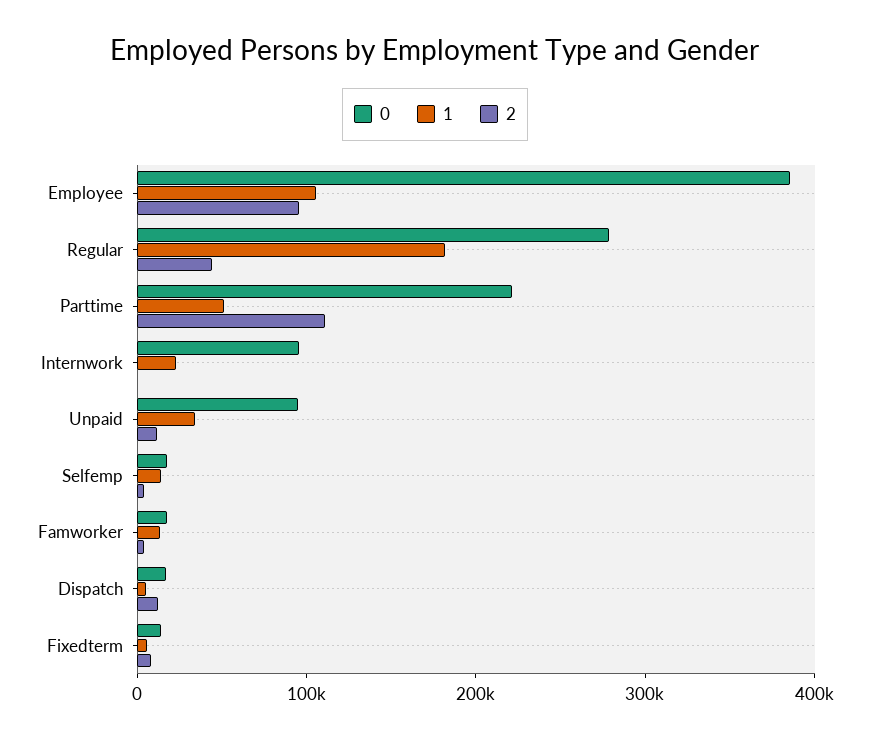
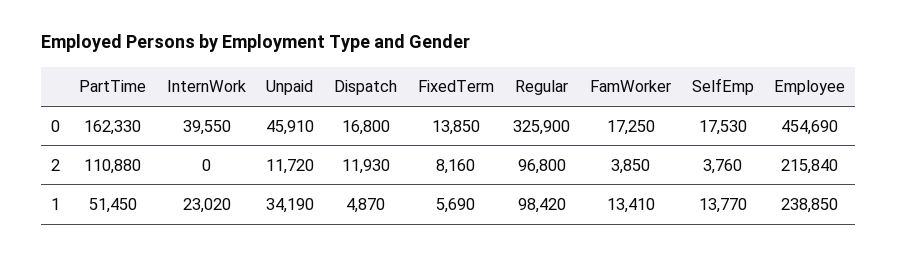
  {
    "0": {
-     "Employee": 380000,
+     "Employee": 454690,
-     "Regular": 280000,
+     "Regular": 325900,
-     "Parttime": 220000,
+     "Parttime": 162330,
-     "Internwork": 100000,
+     "Internwork": 39550,
-     "Unpaid": 100000,
+     "Unpaid": 45910,
      "Selfemp": 17530,
      "Famworker": 17250,
      "Dispatch": 16800,
      "Fixedterm": 13850
    },
    "1": {
-     "Employee": 100000,
+     "Employee": 238850,
-     "Regular": 180000,
+     "Regular": 98420,
      "Parttime": 51450,
      "Internwork": 23020,
      "Unpaid": 34190,
      "Selfemp": 13770,
      "Famworker": 13410,
      "Dispatch": 4870,
      "Fixedterm": 5690
    },
    "2": {
-     "Employee": 100000,
+     "Employee": 215840,
-     "Regular": 40000,
+     "Regular": 96800,
      "Parttime": 110880,
      "Internwork": 0,
      "Unpaid": 11720,
      "Selfemp": 3760,
      "Famworker": 3850,
      "Dispatch": 11930,
      "Fixedterm": 8160
    }
  }

